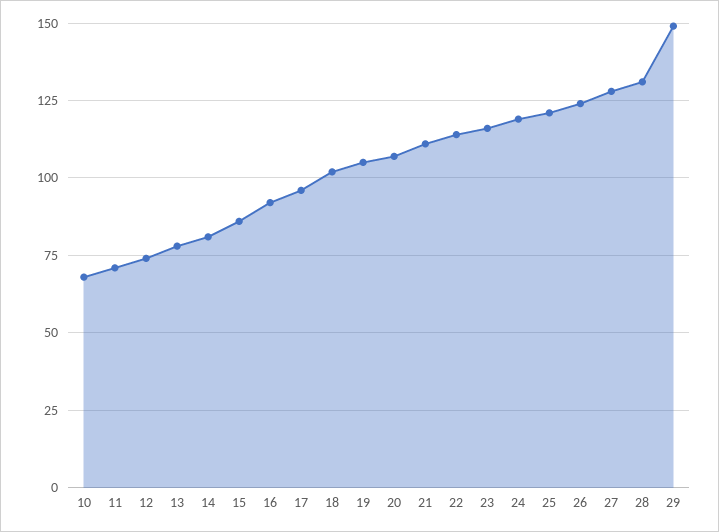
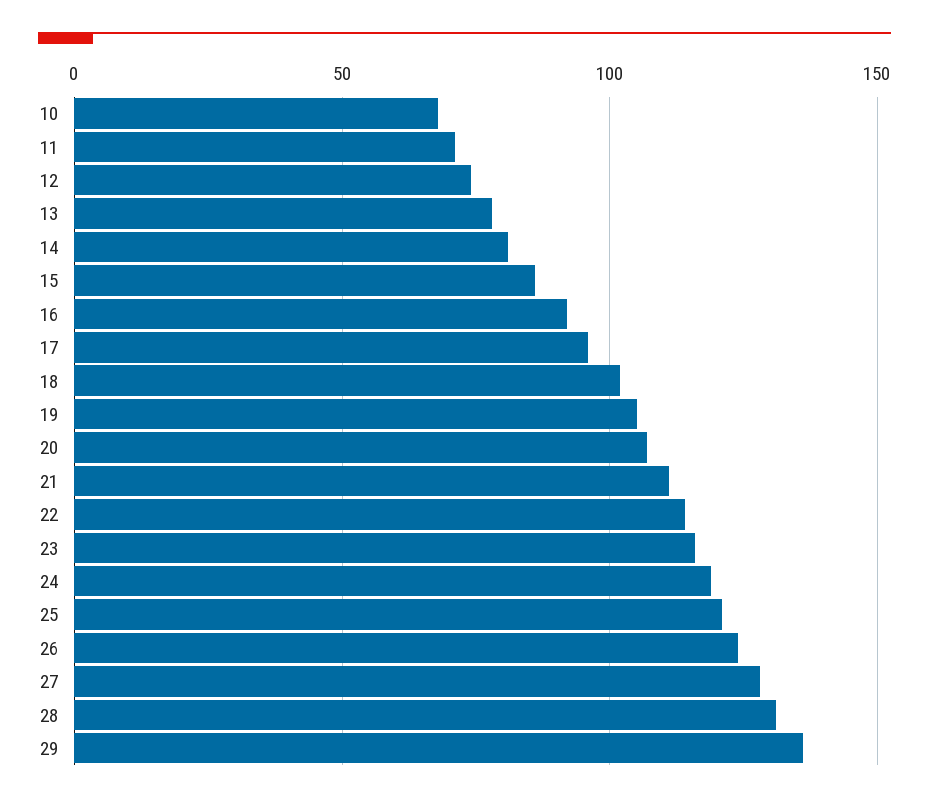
  {
    "10": 70,
    "11": 70,
    "12": 75,
    "13": 80,
    "14": 80,
    "15": 85,
    "16": 90,
    "17": 95,
    "18": 100,
    "19": 105,
    "20": 105,
    "21": 110,
    "22": 115,
    "23": 115,
    "24": 120,
    "25": 120,
    "26": 125,
    "27": 130,
    "28": 130,
-   "29": 150
+   "29": 135
  }

